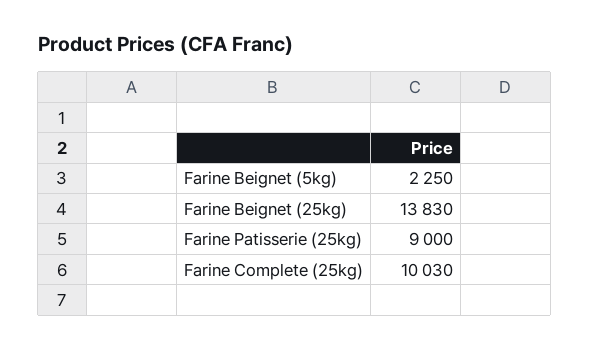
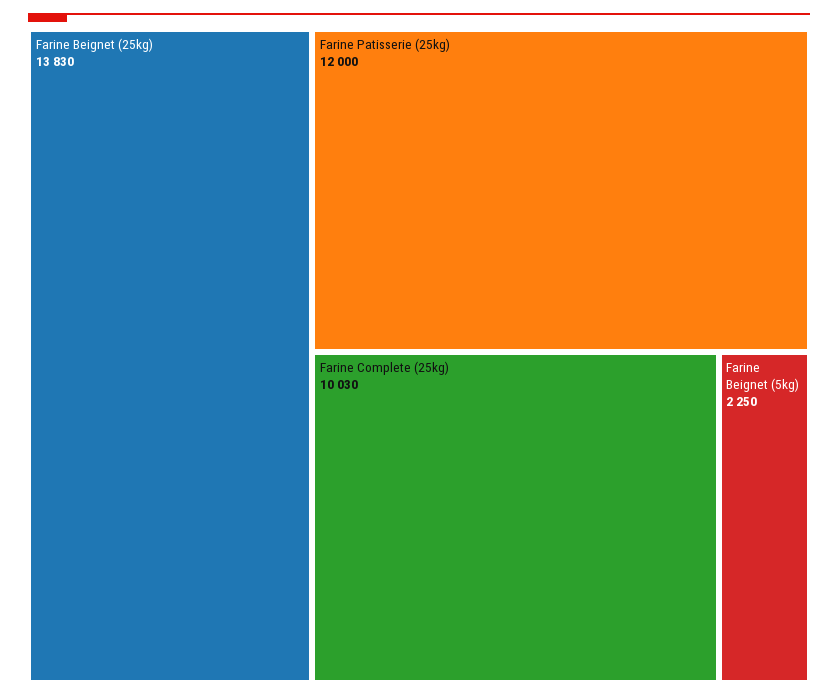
  {
    "Farine Beignet (5kg)": 2250,
    "Farine Beignet (25kg)": 13830,
-   "Farine Patisserie (25kg)": 9000,
+   "Farine Patisserie (25kg)": 12000,
    "Farine Complete (25kg)": 10030
  }

